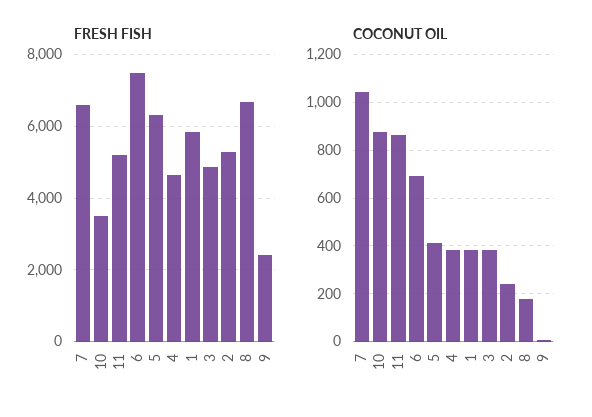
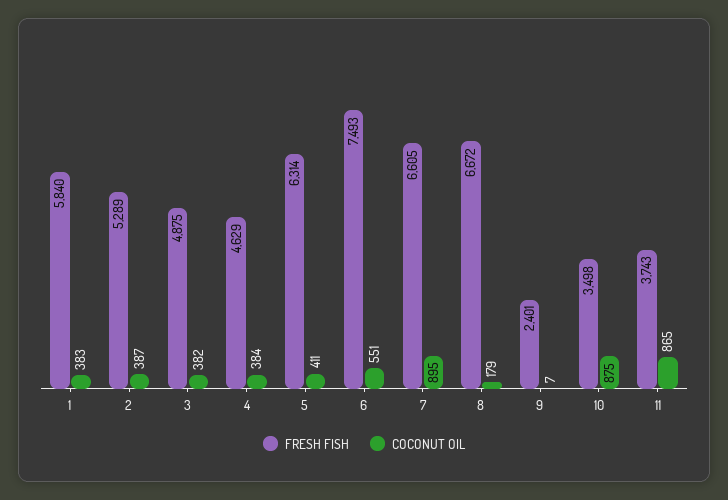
  {
    "FRESH FISH": {
      "7": 6605,
      "10": 3498,
-     "11": 5200,
+     "11": 3743,
      "6": 7493,
      "5": 6314,
      "4": 4629,
      "1": 5840,
      "3": 4875,
      "2": 5289,
      "8": 6672,
      "9": 2401
    },
    "COCONUT OIL": {
-     "7": 1050,
+     "7": 895,
      "10": 875,
      "11": 865,
-     "6": 700,
+     "6": 551,
      "5": 411,
      "4": 384,
      "1": 383,
      "3": 382,
-     "2": 250,
+     "2": 387,
      "8": 179,
      "9": 7
    }
  }

